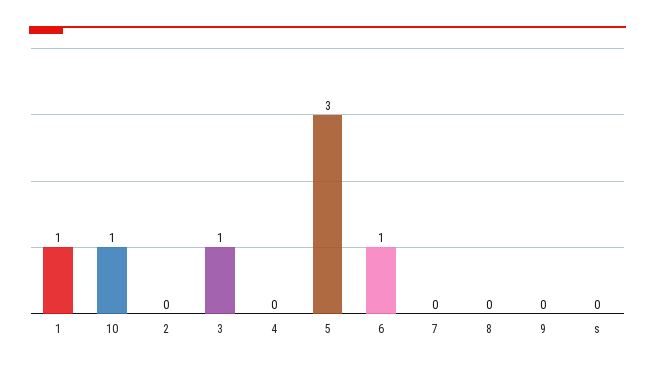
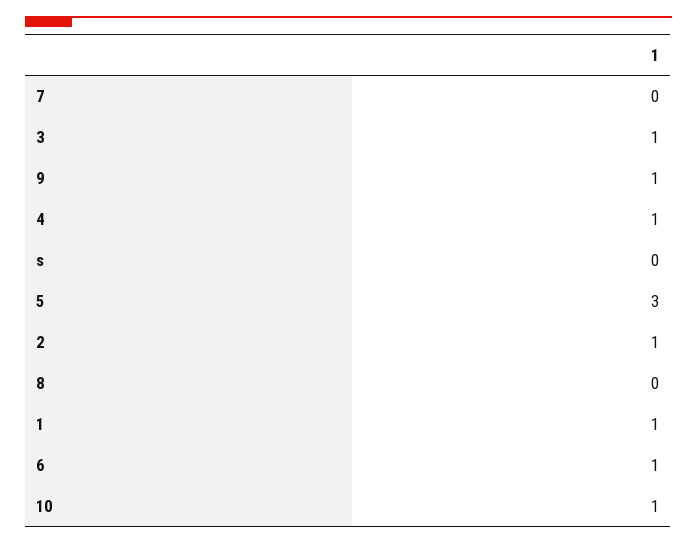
  {
    "1": 1,
    "10": 1,
-   "2": 0,
+   "2": 1,
    "3": 1,
-   "4": 0,
+   "4": 1,
    "5": 3,
    "6": 1,
    "7": 0,
    "8": 0,
-   "9": 0,
+   "9": 1,
    "s": 0
  }

